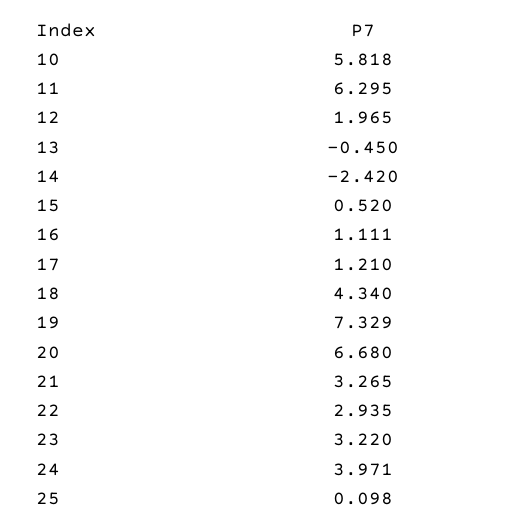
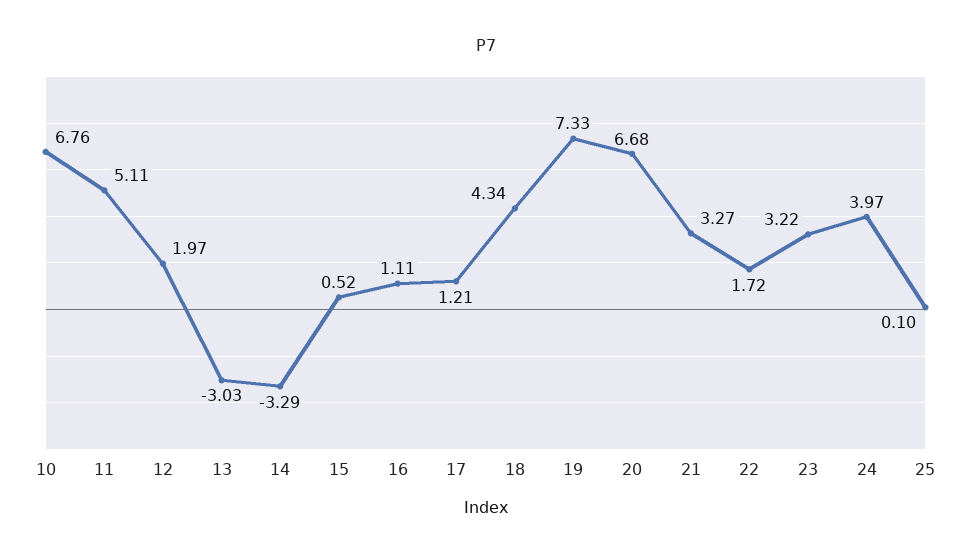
  {
-   "10": 5.818,
+   "10": 6.76,
-   "11": 6.295,
+   "11": 5.11,
    "12": 1.965,
-   "13": -0.45,
+   "13": -3.03,
-   "14": -2.42,
+   "14": -3.29,
    "15": 0.52,
    "16": 1.111,
    "17": 1.21,
    "18": 4.34,
    "19": 7.329,
    "20": 6.68,
    "21": 3.265,
-   "22": 2.935,
+   "22": 1.72,
    "23": 3.22,
    "24": 3.971,
    "25": 0.098
  }

